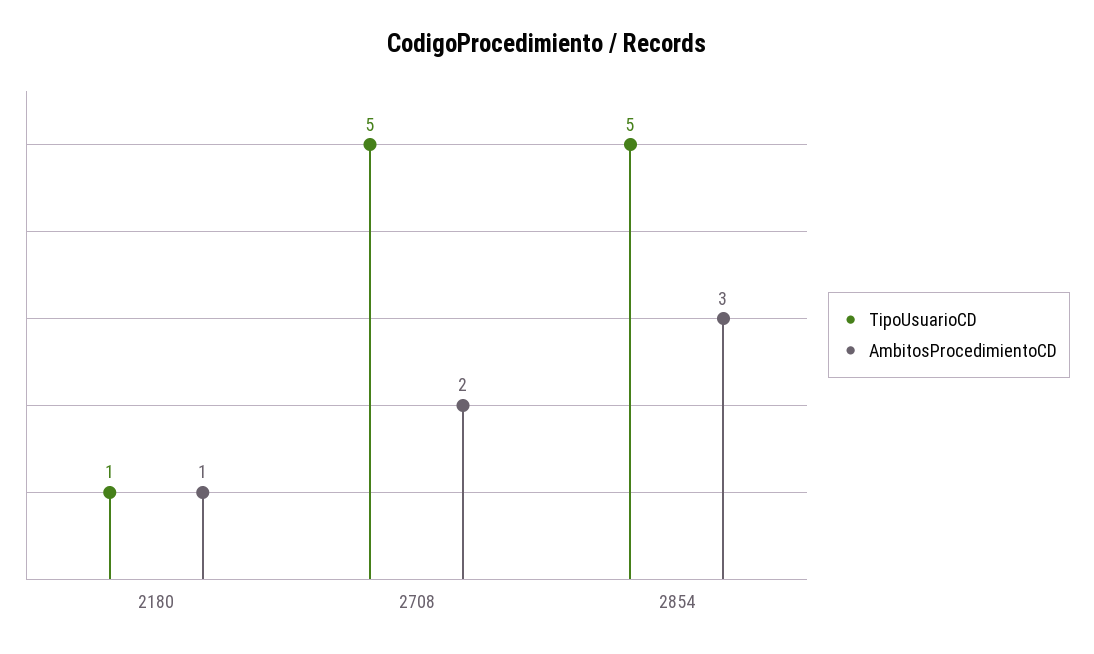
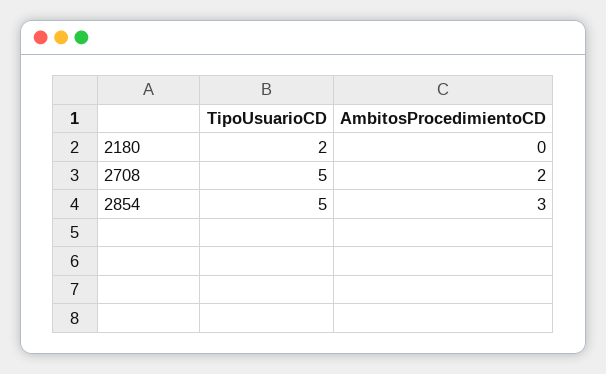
  {
    "TipoUsuarioCD": {
-     "2180": 1,
+     "2180": 2,
      "2708": 5,
      "2854": 5
    },
    "AmbitosProcedimientoCD": {
-     "2180": 1,
+     "2180": 0,
      "2708": 2,
      "2854": 3
    }
  }

